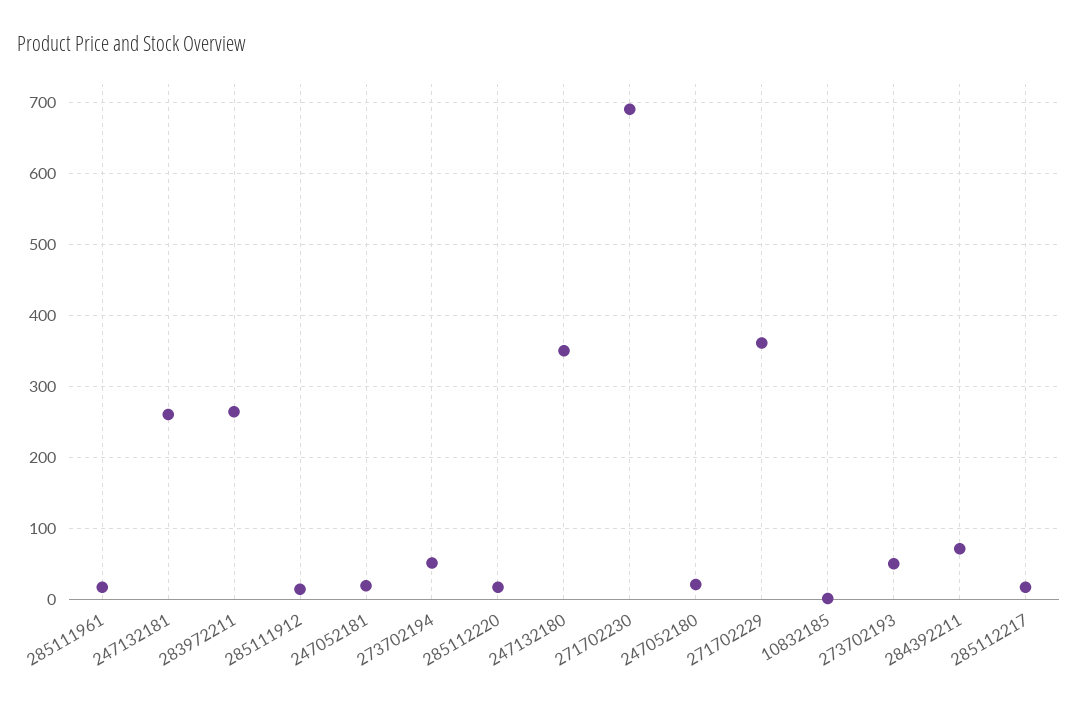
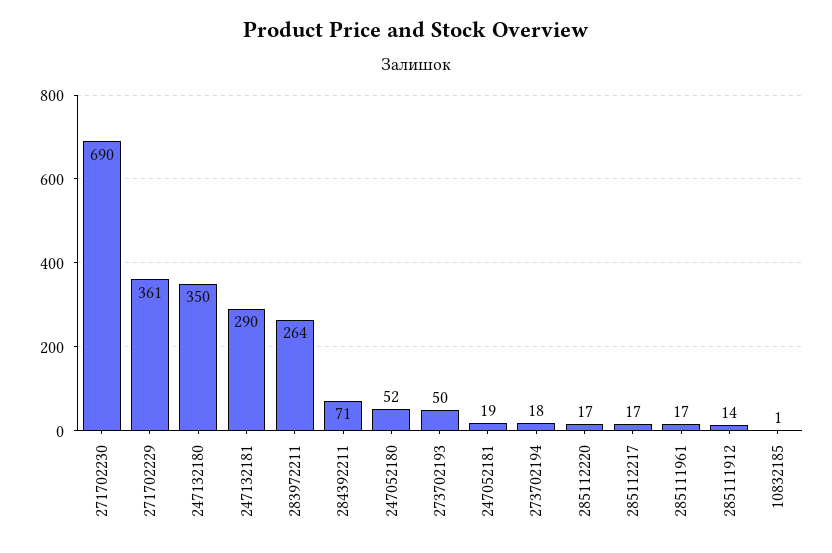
  {
    "285111961": 17,
-   "247132181": 260,
+   "247132181": 290,
    "283972211": 264,
    "285111912": 14,
    "247052181": 19,
-   "273702194": 50,
+   "273702194": 18,
    "285112220": 17,
    "247132180": 350,
    "271702230": 690,
-   "247052180": 20,
+   "247052180": 52,
    "271702229": 361,
    "10832185": 1,
    "273702193": 50,
    "284392211": 71,
    "285112217": 17
  }

